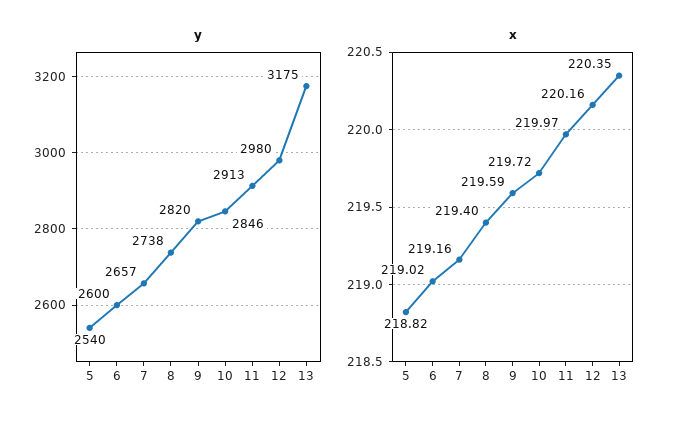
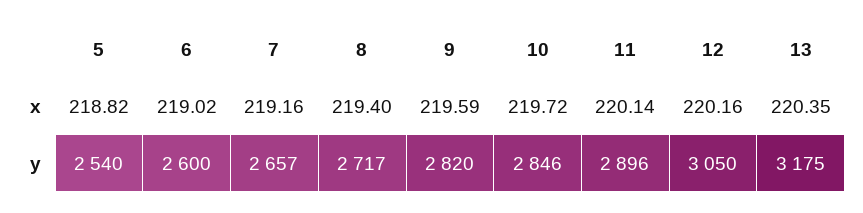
  {
    "y": {
      "5": 2540,
      "6": 2600,
      "7": 2657,
-     "8": 2738,
+     "8": 2717,
      "9": 2820,
      "10": 2846,
-     "11": 2913,
+     "11": 2896,
-     "12": 2980,
+     "12": 3050,
      "13": 3175
    },
    "x": {
      "5": 218.82,
      "6": 219.02,
      "7": 219.16,
      "8": 219.4,
      "9": 219.59,
      "10": 219.72,
-     "11": 219.97,
+     "11": 220.14,
      "12": 220.16,
      "13": 220.35
    }
  }

